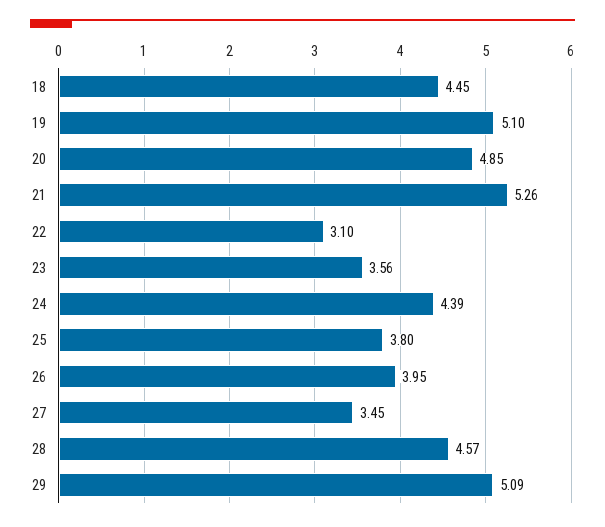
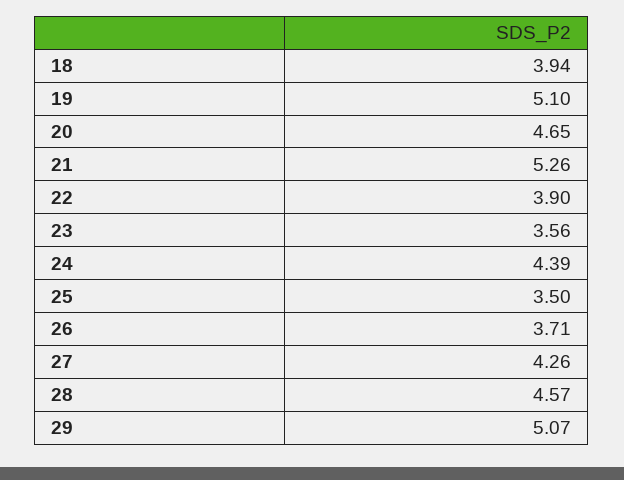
  {
-   "18": 4.45,
+   "18": 3.94,
    "19": 5.1,
-   "20": 4.85,
+   "20": 4.65,
    "21": 5.26,
-   "22": 3.1,
+   "22": 3.9,
    "23": 3.56,
    "24": 4.39,
-   "25": 3.8,
+   "25": 3.5,
-   "26": 3.95,
+   "26": 3.71,
-   "27": 3.45,
+   "27": 4.26,
    "28": 4.57,
-   "29": 5.09
+   "29": 5.07
  }

